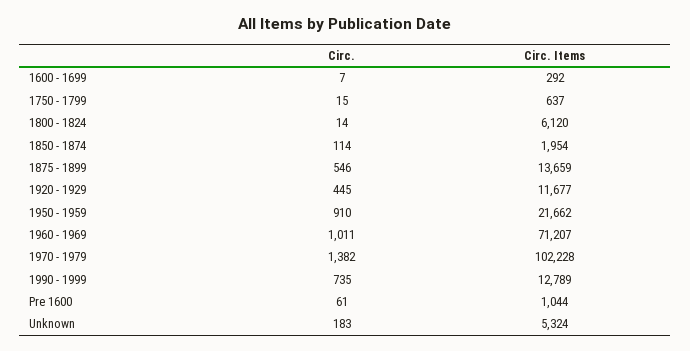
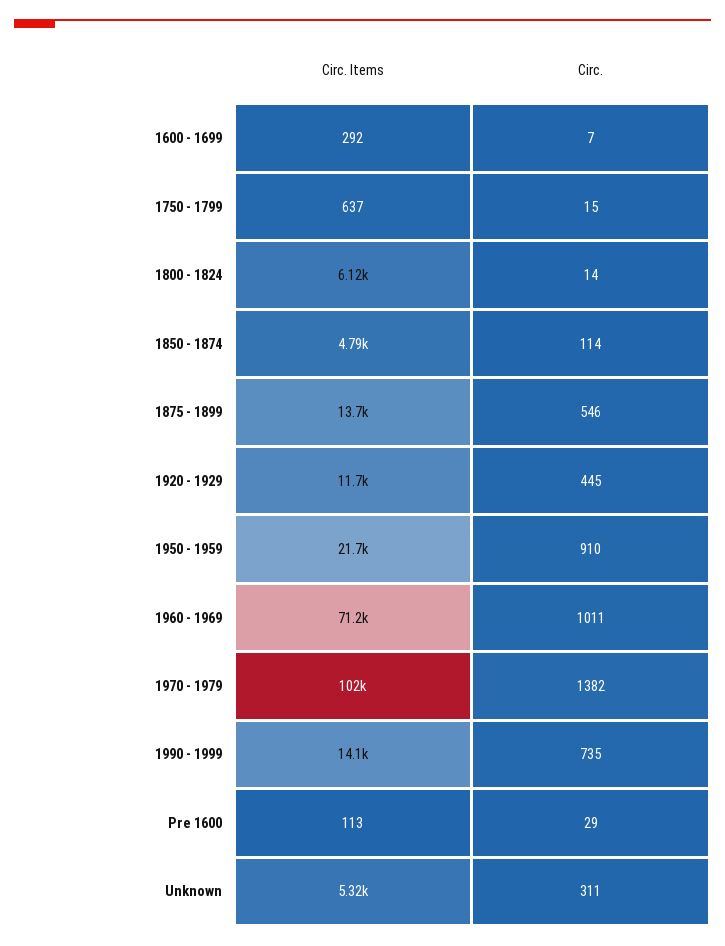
  {
    "Circ.": {
      "1600 - 1699": 7,
      "1750 - 1799": 15,
      "1800 - 1824": 14,
      "1850 - 1874": 114,
      "1875 - 1899": 546,
      "1920 - 1929": 445,
      "1950 - 1959": 910,
      "1960 - 1969": 1011,
      "1970 - 1979": 1382,
      "1990 - 1999": 735,
-     "Pre 1600": 61,
+     "Pre 1600": 29,
-     "Unknown": 183
+     "Unknown": 311
    },
    "Circ. Items": {
      "1600 - 1699": 292,
      "1750 - 1799": 637,
      "1800 - 1824": 6120,
-     "1850 - 1874": 1954,
+     "1850 - 1874": 4790,
      "1875 - 1899": 13659,
      "1920 - 1929": 11677,
      "1950 - 1959": 21662,
      "1960 - 1969": 71207,
      "1970 - 1979": 102228,
-     "1990 - 1999": 12789,
+     "1990 - 1999": 14100,
-     "Pre 1600": 1044,
+     "Pre 1600": 113,
      "Unknown": 5324
    }
  }

